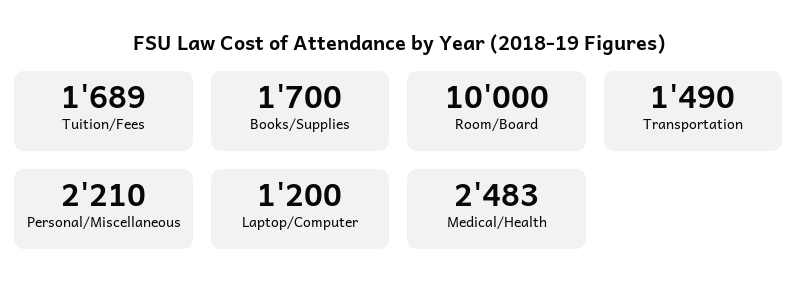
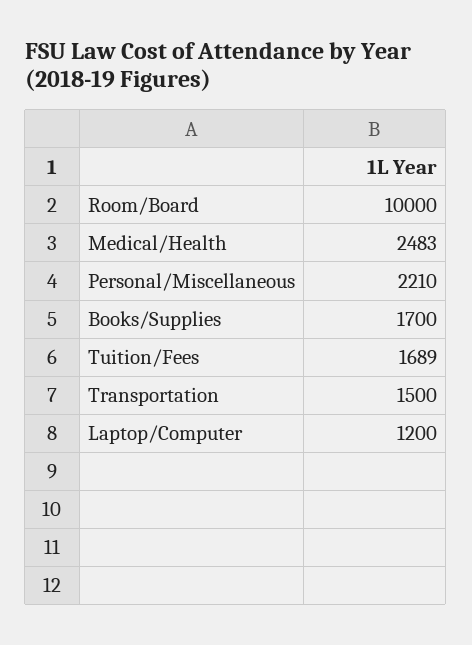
  {
    "Tuition/Fees": 1689,
    "Books/Supplies": 1700,
    "Room/Board": 10000,
-   "Transportation": 1490,
+   "Transportation": 1500,
    "Personal/Miscellaneous": 2210,
    "Laptop/Computer": 1200,
    "Medical/Health": 2483
  }

